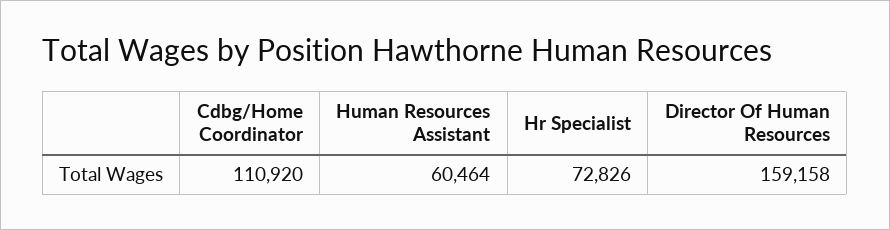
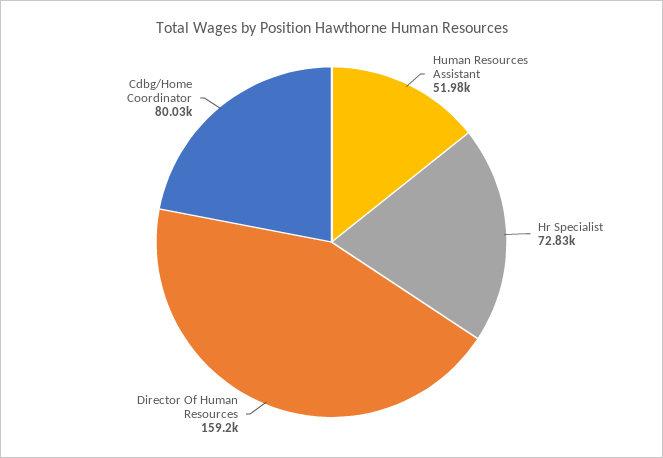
  {
-   "Cdbg/Home Coordinator": 110920,
+   "Cdbg/Home Coordinator": 80030,
-   "Human Resources Assistant": 60464,
+   "Human Resources Assistant": 51980,
    "Hr Specialist": 72826,
    "Director Of Human Resources": 159158
  }

